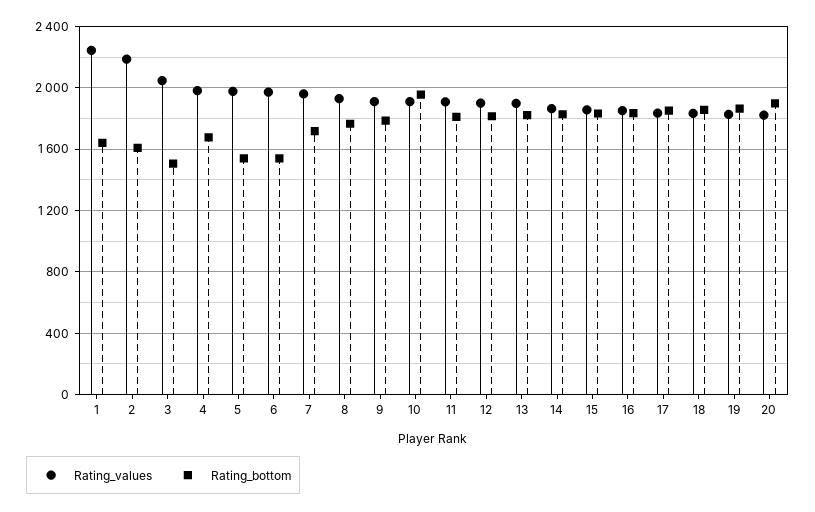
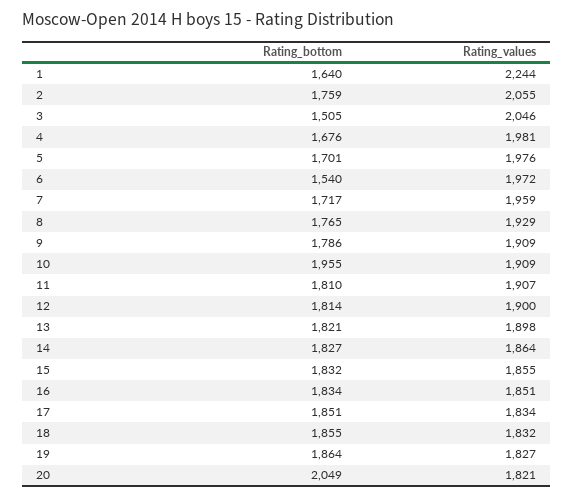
  {
    "Rating_values": {
      "1": 2244,
-     "2": 2200,
+     "2": 2055,
      "3": 2046,
      "4": 1981,
      "5": 1976,
      "6": 1972,
      "7": 1959,
      "8": 1929,
      "9": 1909,
      "10": 1909,
      "11": 1907,
      "12": 1900,
      "13": 1898,
      "14": 1864,
      "15": 1855,
      "16": 1851,
      "17": 1834,
      "18": 1832,
      "19": 1827,
      "20": 1821
    },
    "Rating_bottom": {
      "1": 1640,
-     "2": 1600,
+     "2": 1759,
      "3": 1505,
      "4": 1676,
-     "5": 1550,
+     "5": 1701,
      "6": 1540,
      "7": 1717,
      "8": 1765,
      "9": 1786,
      "10": 1955,
      "11": 1810,
      "12": 1814,
      "13": 1821,
      "14": 1827,
      "15": 1832,
      "16": 1834,
      "17": 1851,
      "18": 1855,
      "19": 1864,
-     "20": 1900
+     "20": 2049
    }
  }

